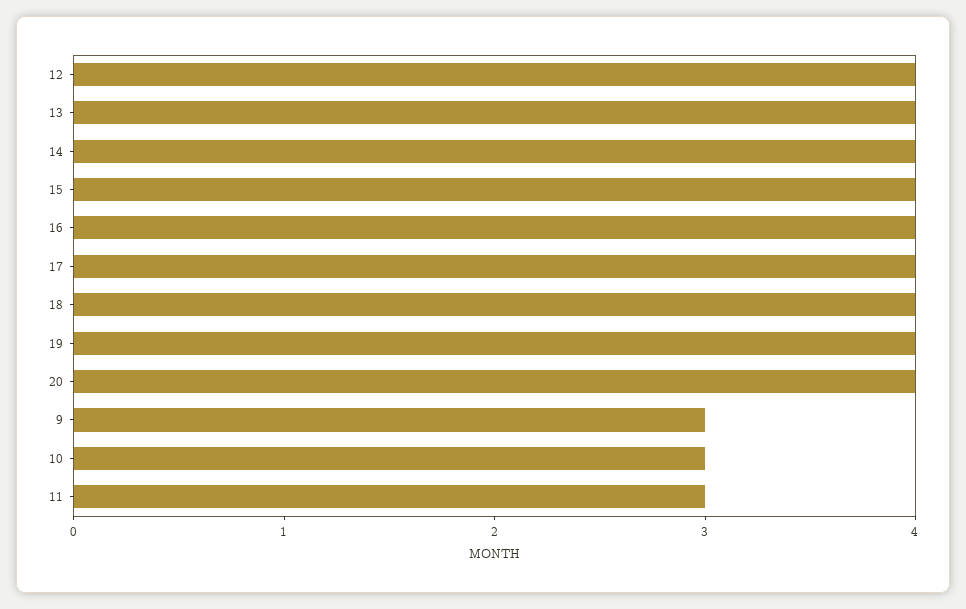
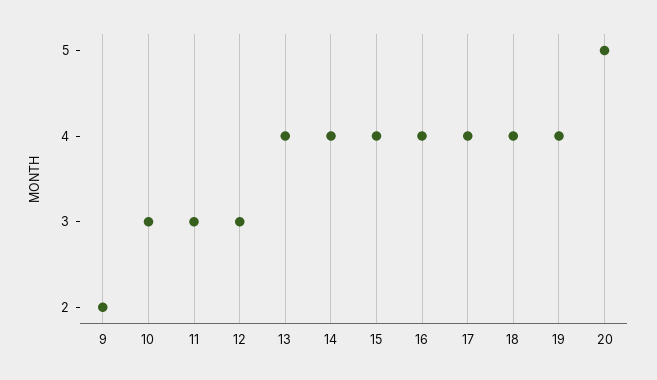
  {
-   "12": 4,
+   "12": 3,
    "13": 4,
    "14": 4,
    "15": 4,
    "16": 4,
    "17": 4,
    "18": 4,
    "19": 4,
-   "20": 4,
+   "20": 5,
-   "9": 3,
+   "9": 2,
    "10": 3,
    "11": 3
  }

